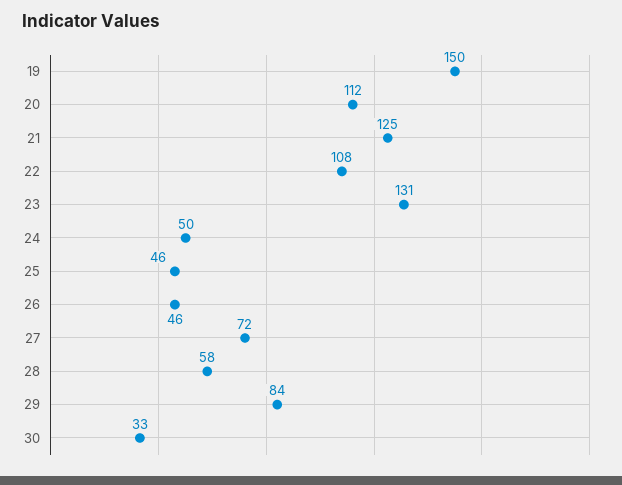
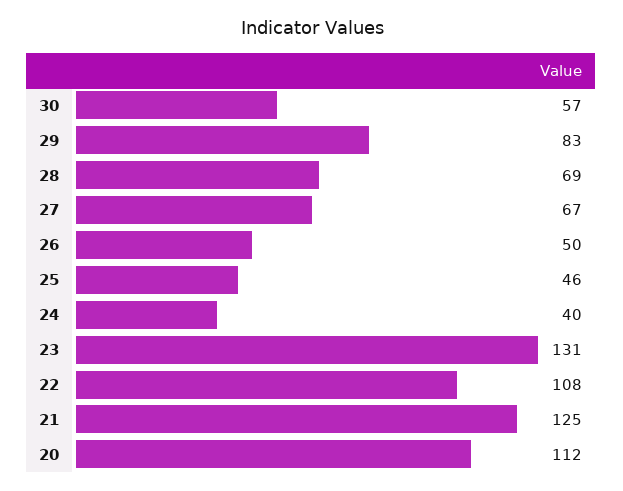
  {
-   "19": 150,
    "20": 112,
    "21": 125,
    "22": 108,
    "23": 131,
-   "24": 50,
+   "24": 40,
    "25": 46,
-   "26": 46,
+   "26": 50,
-   "27": 72,
+   "27": 67,
-   "28": 58,
+   "28": 69,
-   "29": 84,
+   "29": 83,
-   "30": 33
+   "30": 57
  }

